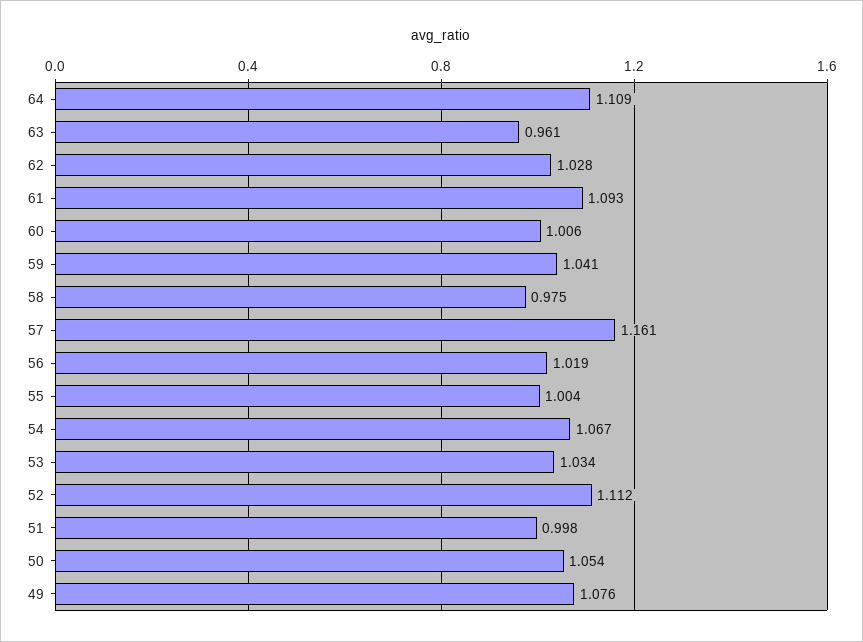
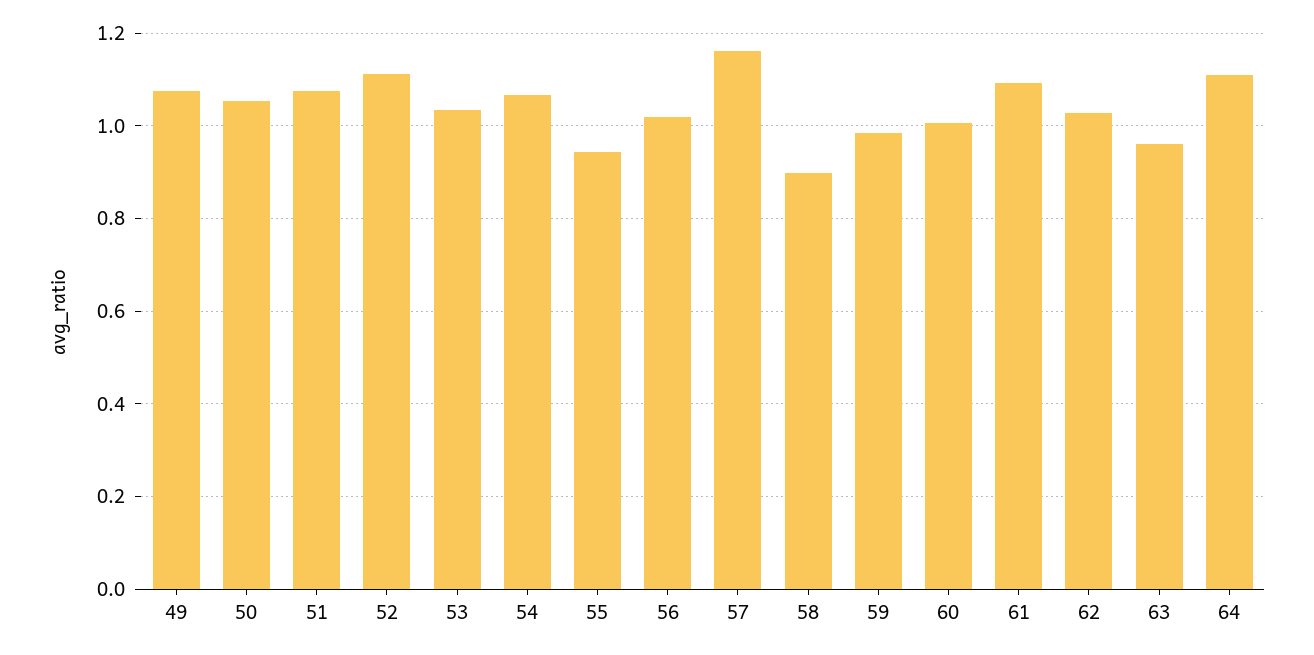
  {
    "64": 1.109,
    "63": 0.961,
    "62": 1.028,
    "61": 1.093,
    "60": 1.006,
-   "59": 1.041,
+   "59": 0.98,
-   "58": 0.975,
+   "58": 0.9,
    "57": 1.161,
    "56": 1.019,
-   "55": 1.004,
+   "55": 0.94,
    "54": 1.067,
    "53": 1.034,
    "52": 1.112,
-   "51": 0.998,
+   "51": 1.08,
    "50": 1.054,
    "49": 1.076
  }

